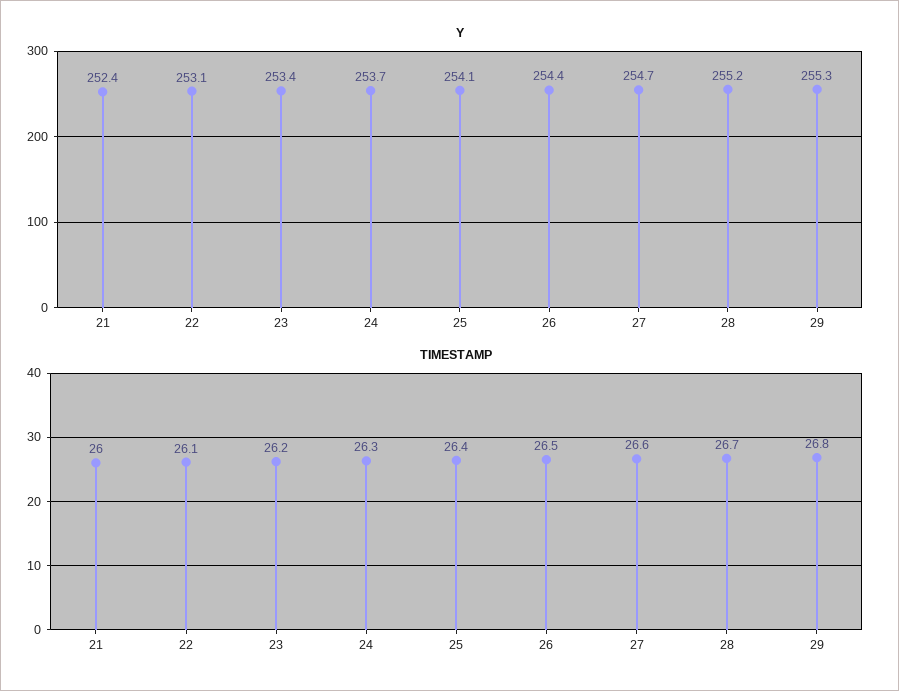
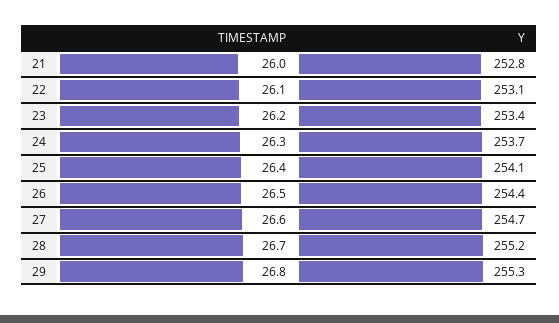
  {
    "Y": {
-     "21": 252.4,
+     "21": 252.8,
      "22": 253.1,
      "23": 253.4,
      "24": 253.7,
      "25": 254.1,
      "26": 254.4,
      "27": 254.7,
      "28": 255.2,
      "29": 255.3
    },
    "TIMESTAMP": {
      "21": 26,
      "22": 26.1,
      "23": 26.2,
      "24": 26.3,
      "25": 26.4,
      "26": 26.5,
      "27": 26.6,
      "28": 26.7,
      "29": 26.8
    }
  }

